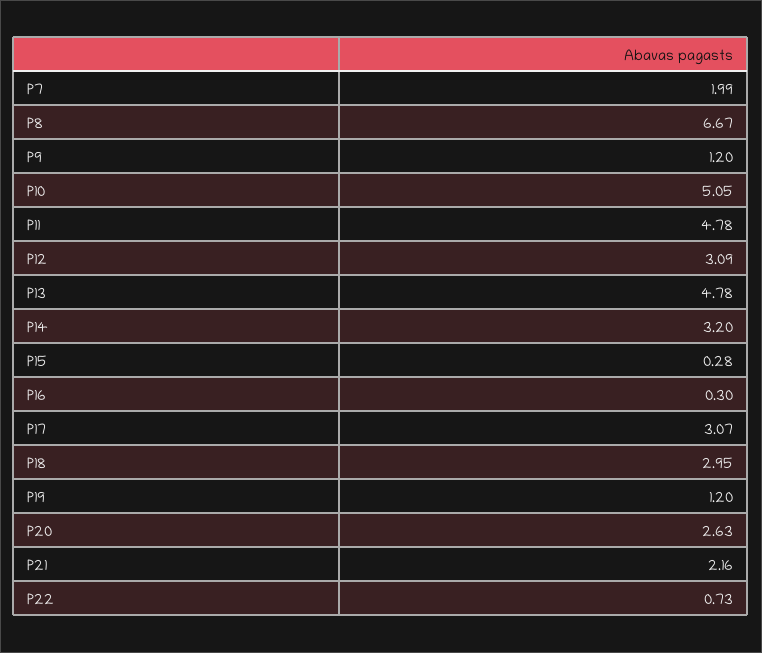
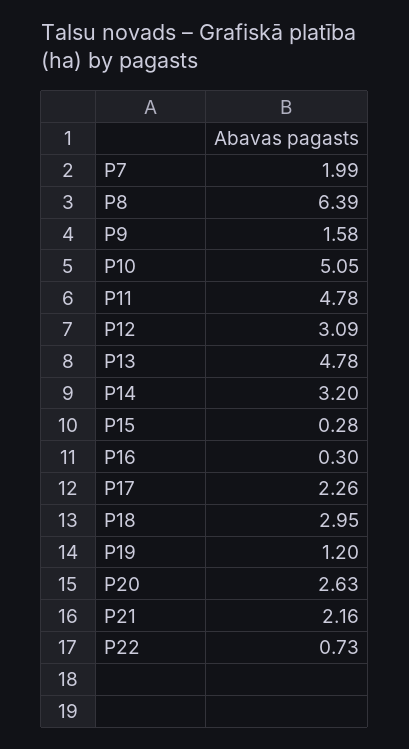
  {
    "P7": 1.99,
-   "P8": 6.67,
+   "P8": 6.39,
-   "P9": 1.2,
+   "P9": 1.58,
    "P10": 5.05,
    "P11": 4.78,
    "P12": 3.09,
    "P13": 4.78,
    "P14": 3.2,
    "P15": 0.28,
    "P16": 0.3,
-   "P17": 3.07,
+   "P17": 2.26,
    "P18": 2.95,
    "P19": 1.2,
    "P20": 2.63,
    "P21": 2.16,
    "P22": 0.73
  }

